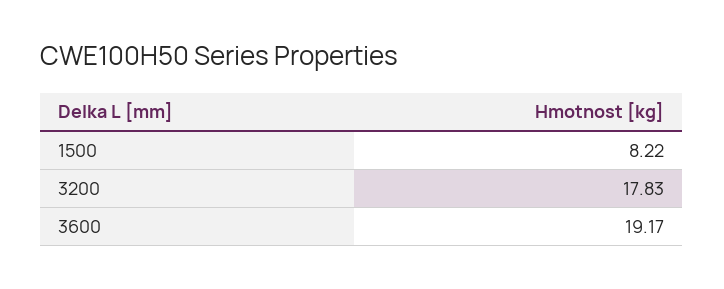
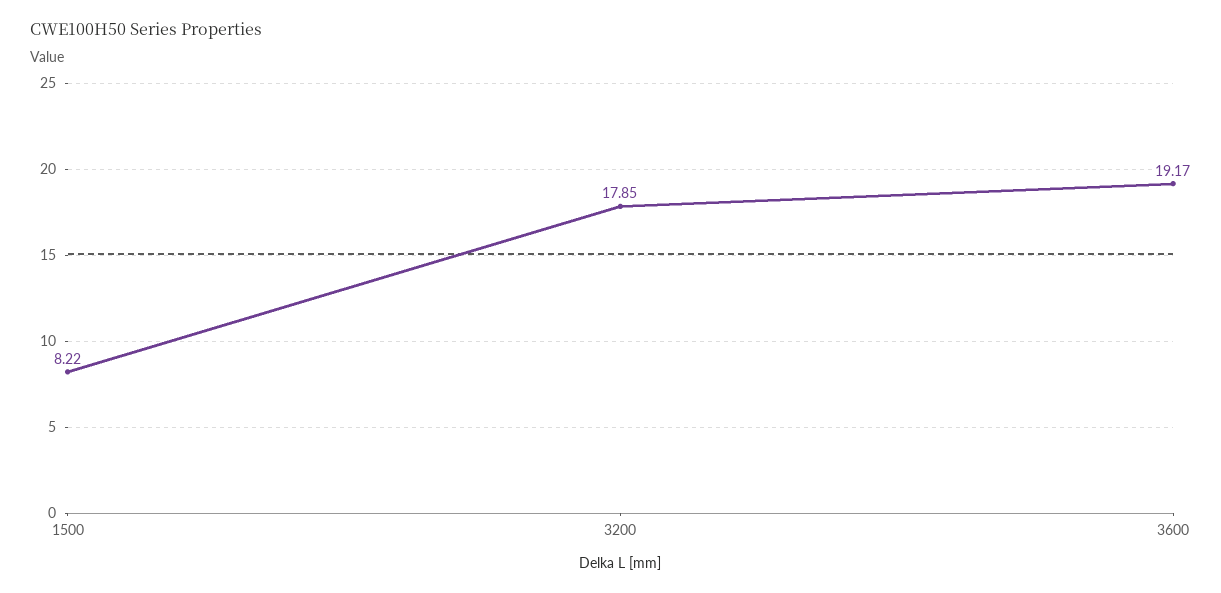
  {
    "1500": 8.22,
-   "3200": 17.83,
+   "3200": 17.85,
    "3600": 19.17
  }

